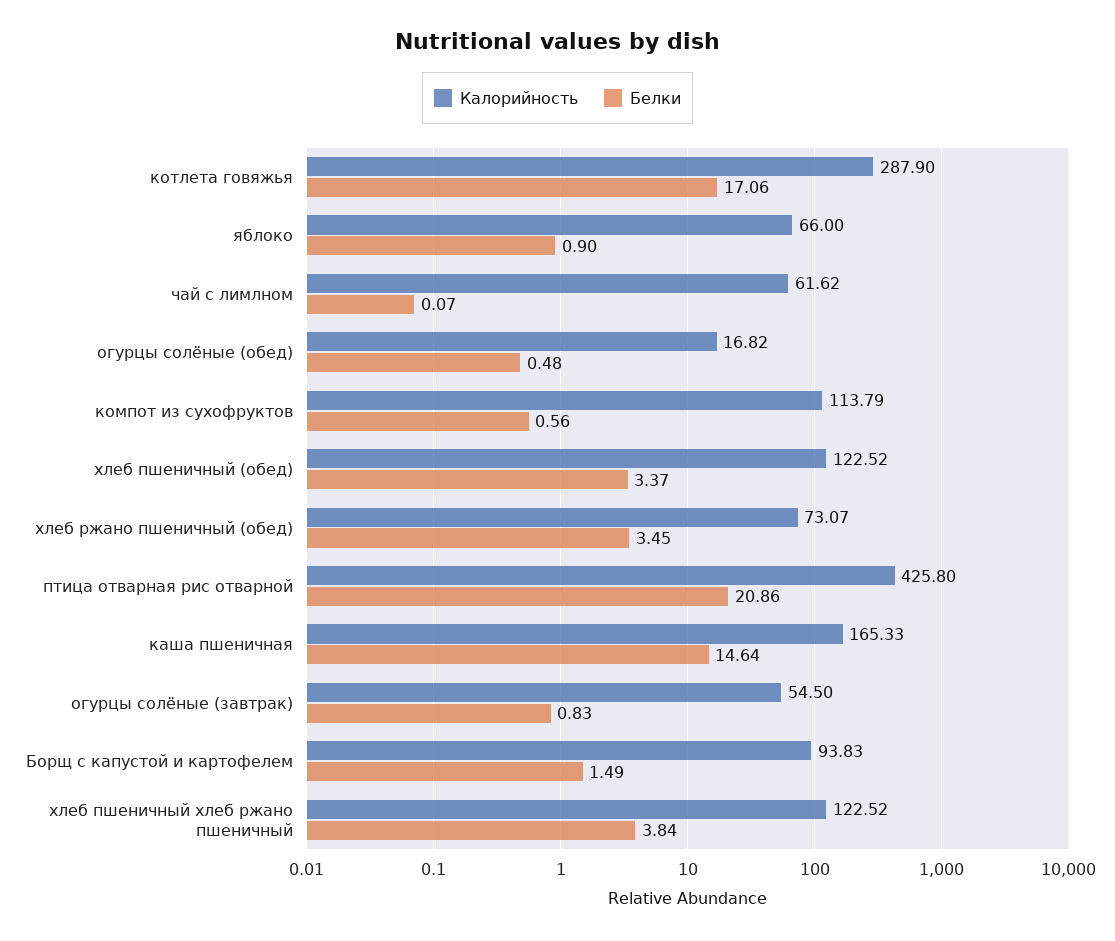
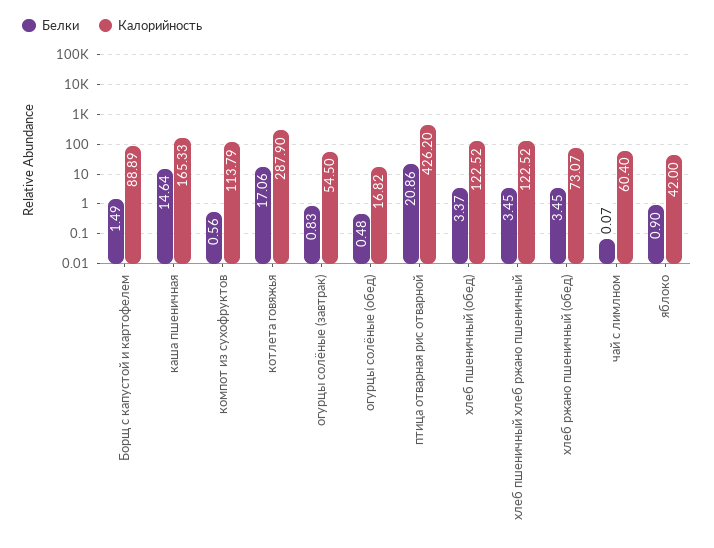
  {
    "Калорийность": {
      "котлета говяжья": 287.9,
-     "яблоко": 66,
+     "яблоко": 42,
-     "чай с лимлном": 61.62,
+     "чай с лимлном": 60.4,
      "огурцы солёные (обед)": 16.82,
      "компот из сухофруктов": 113.79,
      "хлеб пшеничный (обед)": 122.52,
      "хлеб ржано пшеничный (обед)": 73.07,
-     "птица отварная рис отварной": 425.8,
+     "птица отварная рис отварной": 426.2,
      "каша пшеничная": 165.33,
      "огурцы солёные (завтрак)": 54.5,
-     "Борщ с капустой и картофелем": 93.83,
+     "Борщ с капустой и картофелем": 88.89,
      "хлеб пшеничный хлеб ржано пшеничный": 122.52
    },
    "Белки": {
      "котлета говяжья": 17.06,
      "яблоко": 0.9,
      "чай с лимлном": 0.07,
      "огурцы солёные (обед)": 0.48,
      "компот из сухофруктов": 0.56,
      "хлеб пшеничный (обед)": 3.37,
      "хлеб ржано пшеничный (обед)": 3.45,
      "птица отварная рис отварной": 20.86,
      "каша пшеничная": 14.64,
      "огурцы солёные (завтрак)": 0.83,
      "Борщ с капустой и картофелем": 1.49,
-     "хлеб пшеничный хлеб ржано пшеничный": 3.84
+     "хлеб пшеничный хлеб ржано пшеничный": 3.45
    }
  }

